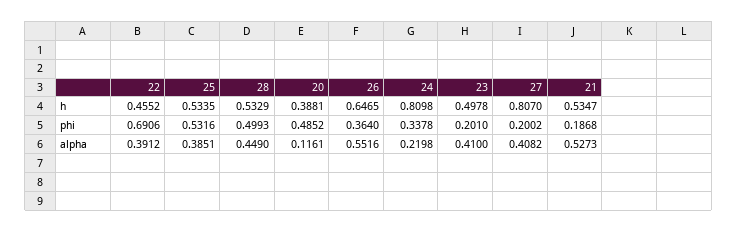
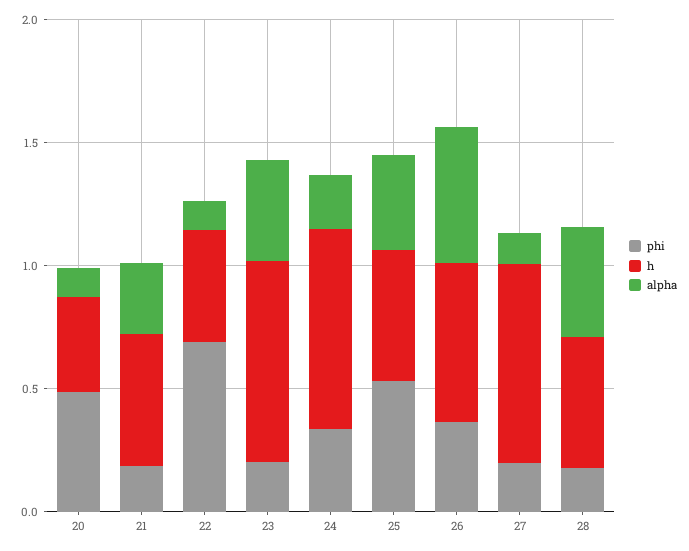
  {
    "h": {
      "22": 0.4552,
      "25": 0.5335,
      "28": 0.5329,
      "20": 0.3881,
      "26": 0.6465,
      "24": 0.8098,
-     "23": 0.4978,
+     "23": 0.8,
      "27": 0.807,
      "21": 0.5347
    },
    "phi": {
      "22": 0.6906,
      "25": 0.5316,
-     "28": 0.4993,
+     "28": 0.2,
      "20": 0.4852,
      "26": 0.364,
      "24": 0.3378,
      "23": 0.201,
      "27": 0.2002,
      "21": 0.1868
    },
    "alpha": {
-     "22": 0.3912,
+     "22": 0.1,
      "25": 0.3851,
      "28": 0.449,
      "20": 0.1161,
      "26": 0.5516,
      "24": 0.2198,
      "23": 0.41,
-     "27": 0.4082,
+     "27": 0.1,
-     "21": 0.5273
+     "21": 0.3
    }
  }

